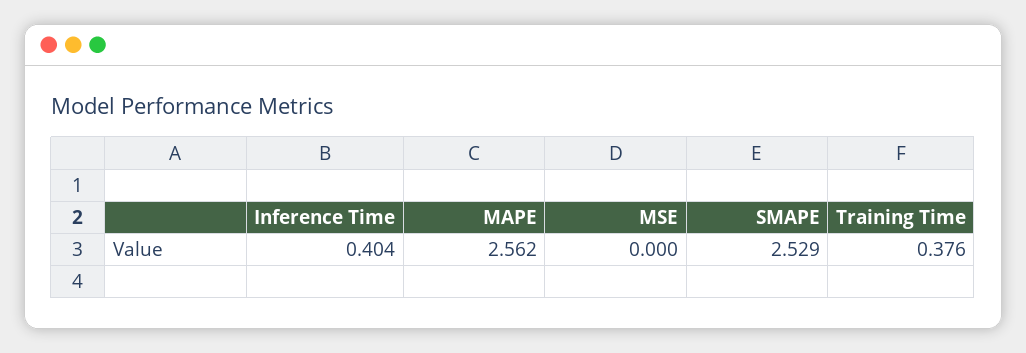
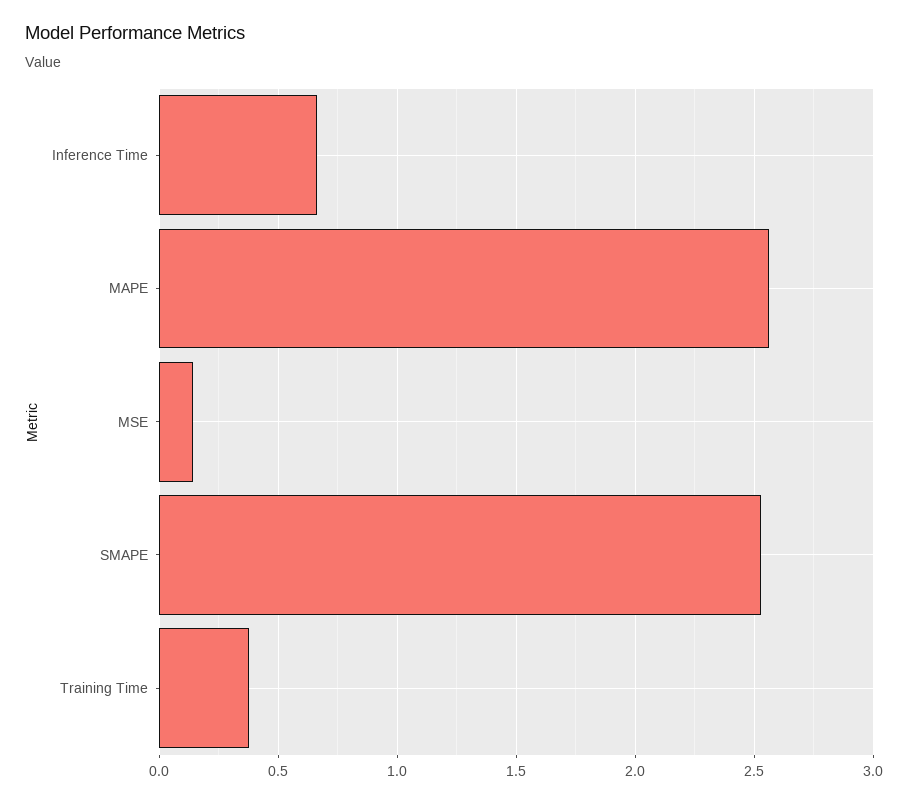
  {
-   "Inference Time": 0.404,
+   "Inference Time": 0.65,
    "MAPE": 2.562,
-   "MSE": 0,
+   "MSE": 0.15,
    "SMAPE": 2.529,
    "Training Time": 0.376
  }

